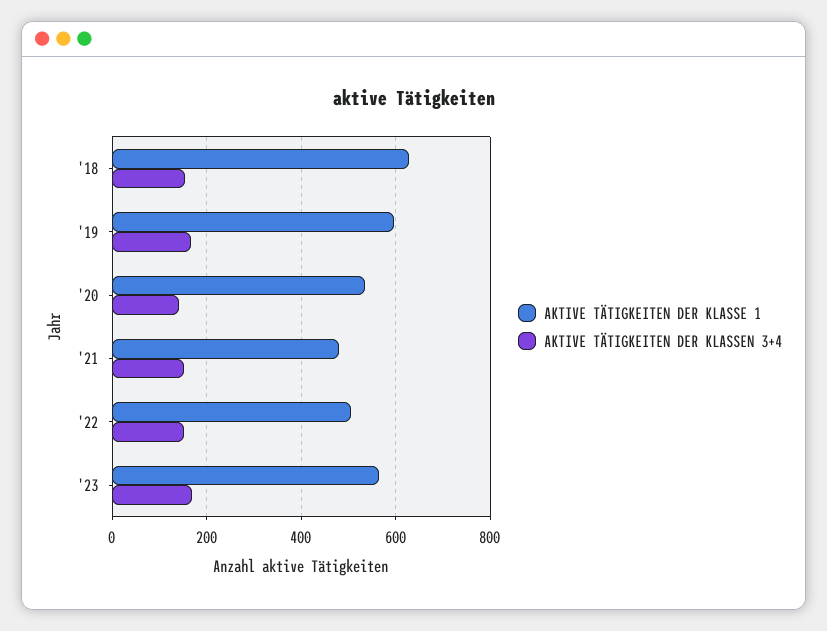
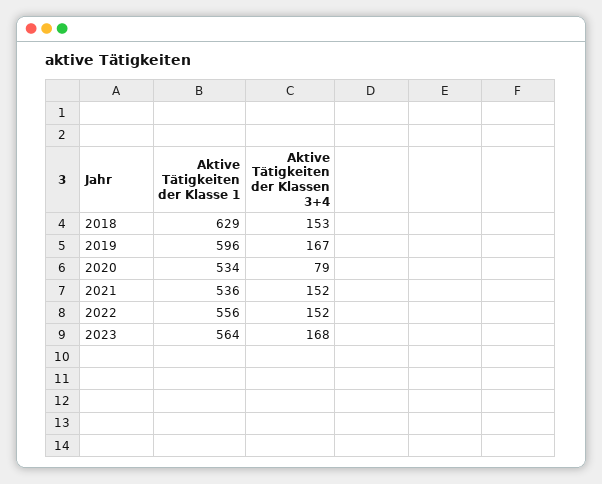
  {
    "AKTIVE TÄTIGKEITEN DER KLASSE 1": {
      "'18": 629,
      "'19": 596,
      "'20": 534,
-     "'21": 480,
+     "'21": 536,
-     "'22": 500,
+     "'22": 556,
      "'23": 564
    },
    "AKTIVE TÄTIGKEITEN DER KLASSEN 3+4": {
      "'18": 153,
      "'19": 167,
-     "'20": 140,
+     "'20": 79,
      "'21": 152,
      "'22": 152,
      "'23": 168
    }
  }

